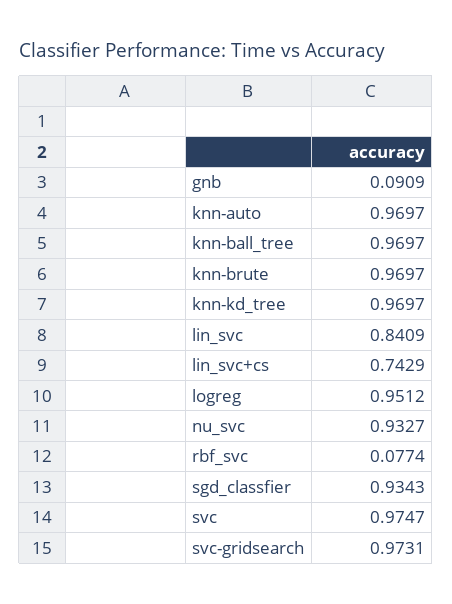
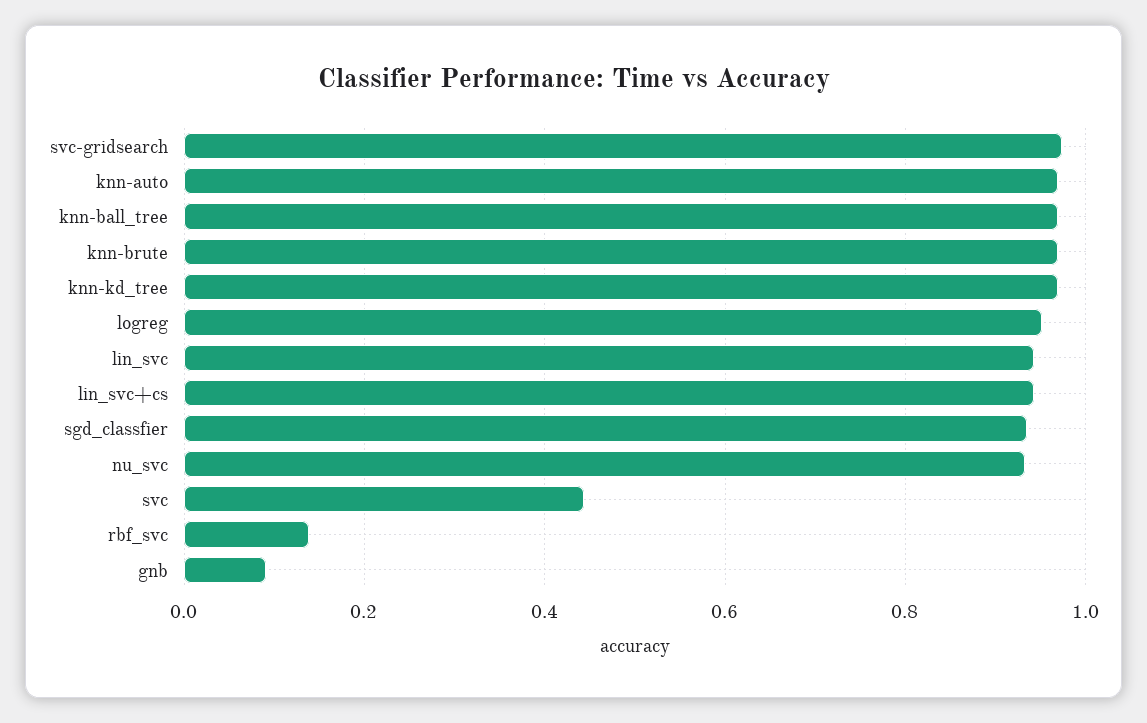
  {
    "gnb": 0.0909,
    "knn-auto": 0.9697,
    "knn-ball_tree": 0.9697,
    "knn-brute": 0.9697,
    "knn-kd_tree": 0.9697,
-   "lin_svc": 0.8409,
+   "lin_svc": 0.94,
-   "lin_svc+cs": 0.7429,
+   "lin_svc+cs": 0.94,
    "logreg": 0.9512,
    "nu_svc": 0.9327,
-   "rbf_svc": 0.0774,
+   "rbf_svc": 0.14,
    "sgd_classfier": 0.9343,
-   "svc": 0.9747,
+   "svc": 0.44,
    "svc-gridsearch": 0.9731
  }

